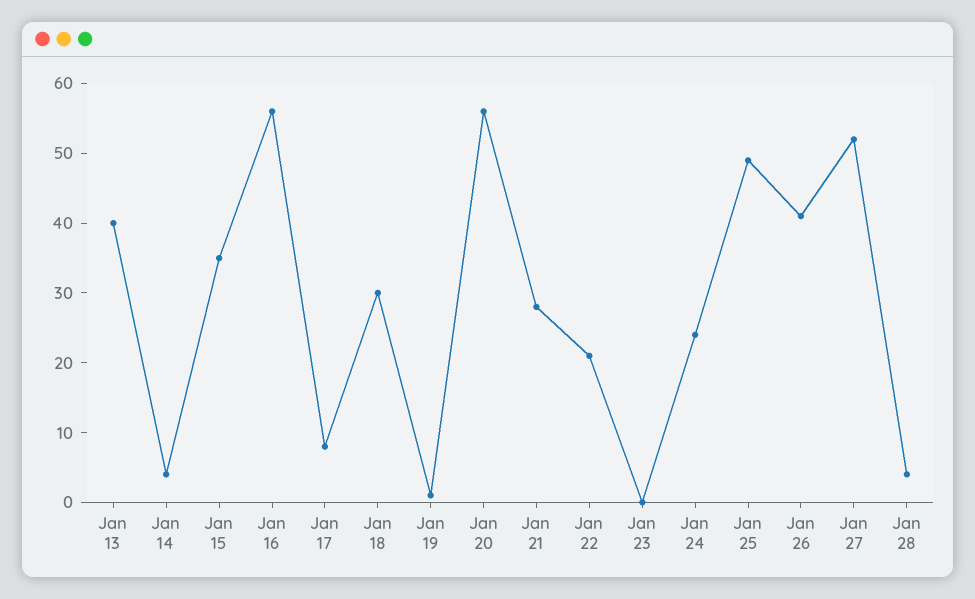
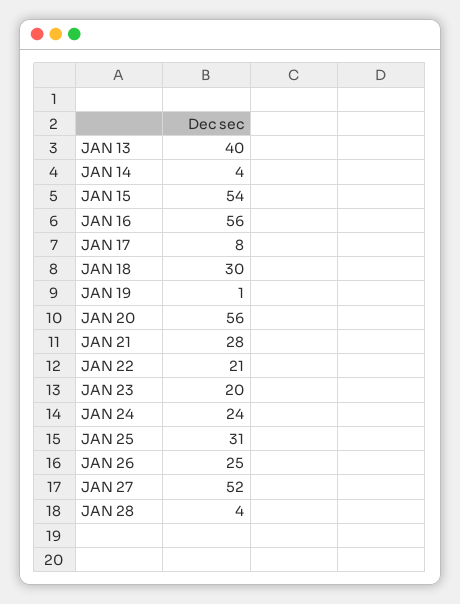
  {
    "Jan 13": 40,
    "Jan 14": 4,
-   "Jan 15": 35,
+   "Jan 15": 54,
    "Jan 16": 56,
    "Jan 17": 8,
    "Jan 18": 30,
    "Jan 19": 1,
    "Jan 20": 56,
    "Jan 21": 28,
    "Jan 22": 21,
-   "Jan 23": 0,
+   "Jan 23": 20,
    "Jan 24": 24,
-   "Jan 25": 50,
+   "Jan 25": 31,
-   "Jan 26": 40,
+   "Jan 26": 25,
    "Jan 27": 52,
    "Jan 28": 4
  }

